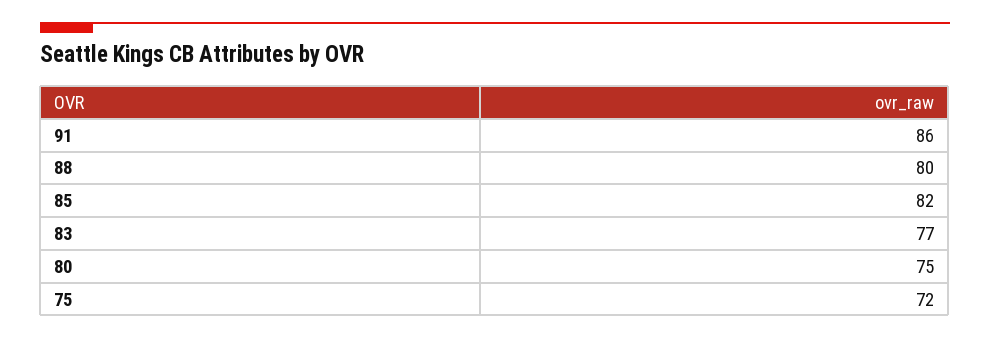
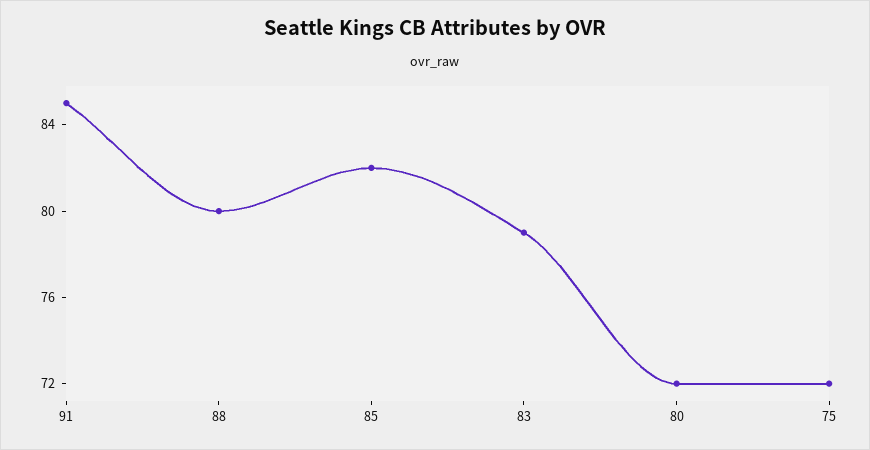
  {
-   "91": 86,
+   "91": 85,
    "88": 80,
    "85": 82,
-   "83": 77,
+   "83": 79,
-   "80": 75,
+   "80": 72,
    "75": 72
  }

